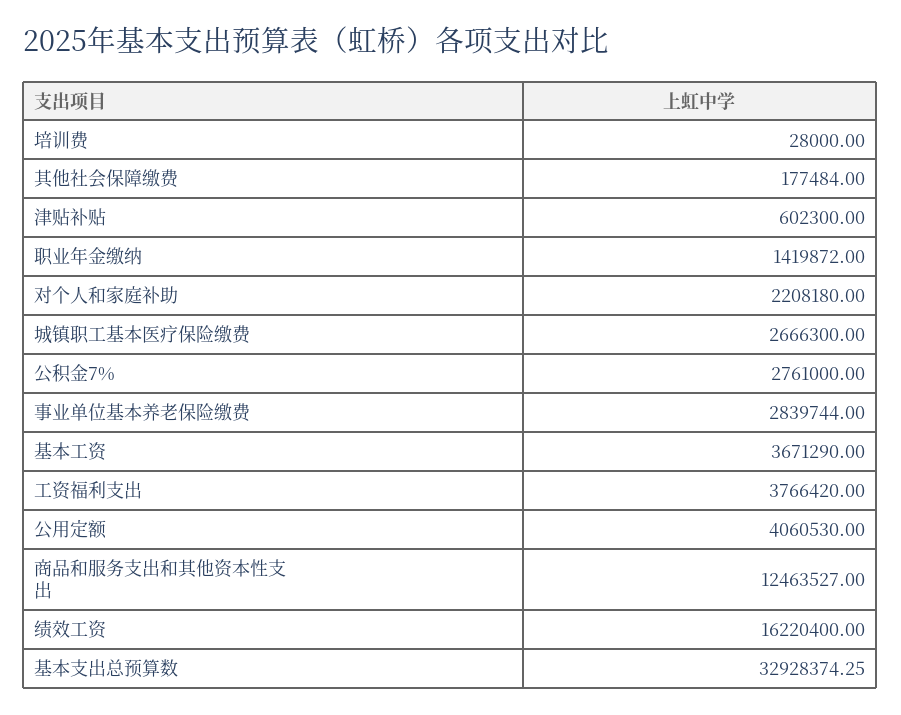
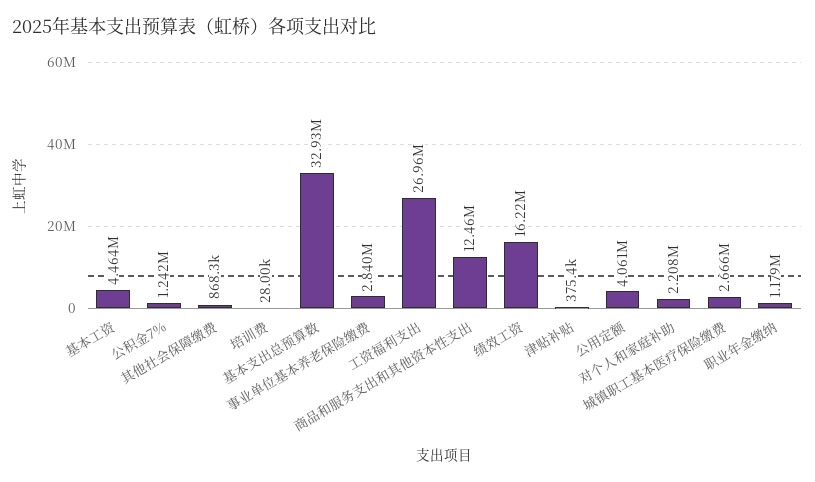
  {
    "培训费": 28000,
-   "其他社会保障缴费": 177484,
+   "其他社会保障缴费": 868300,
-   "津贴补贴": 602300,
+   "津贴补贴": 375400,
-   "职业年金缴纳": 1419872,
+   "职业年金缴纳": 1179000,
    "对个人和家庭补助": 2208180,
    "城镇职工基本医疗保险缴费": 2666300,
-   "公积金7%": 2761000,
+   "公积金7%": 1242000,
    "事业单位基本养老保险缴费": 2839744,
-   "基本工资": 3671290,
+   "基本工资": 4464000,
-   "工资福利支出": 3766420,
+   "工资福利支出": 26960000,
    "公用定额": 4060530,
    "商品和服务支出和其他资本性支出": 12463527,
    "绩效工资": 16220400,
    "基本支出总预算数": 32928374.25
  }

